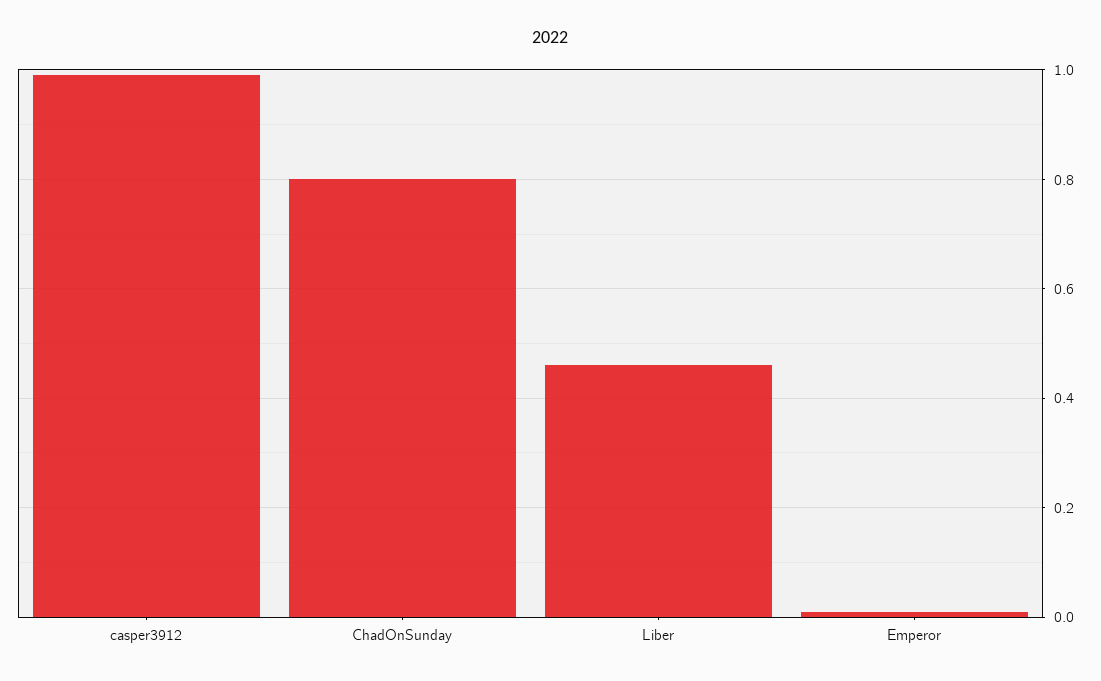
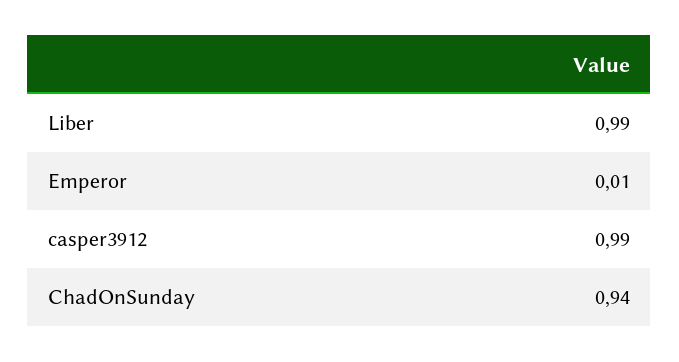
  {
    "casper3912": 0.99,
-   "ChadOnSunday": 0.8,
+   "ChadOnSunday": 0.94,
-   "Liber": 0.45,
+   "Liber": 0.99,
    "Emperor": 0.01
  }

